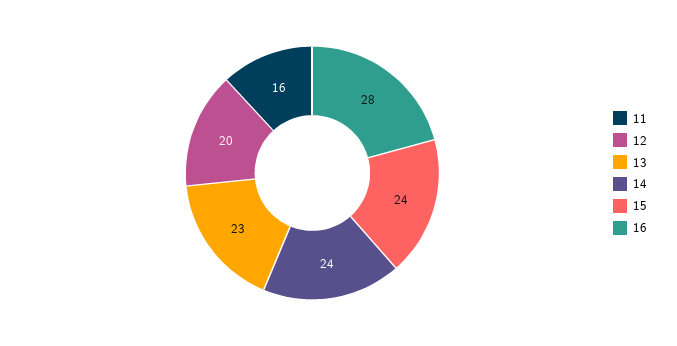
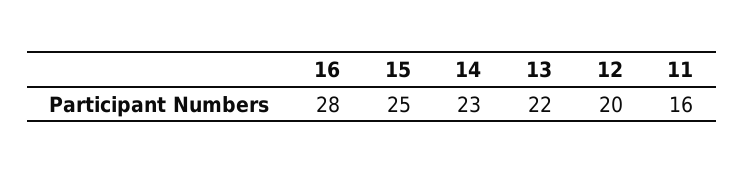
  {
    "11": 16,
    "12": 20,
-   "13": 23,
+   "13": 22,
-   "14": 24,
+   "14": 23,
-   "15": 24,
+   "15": 25,
    "16": 28
  }

